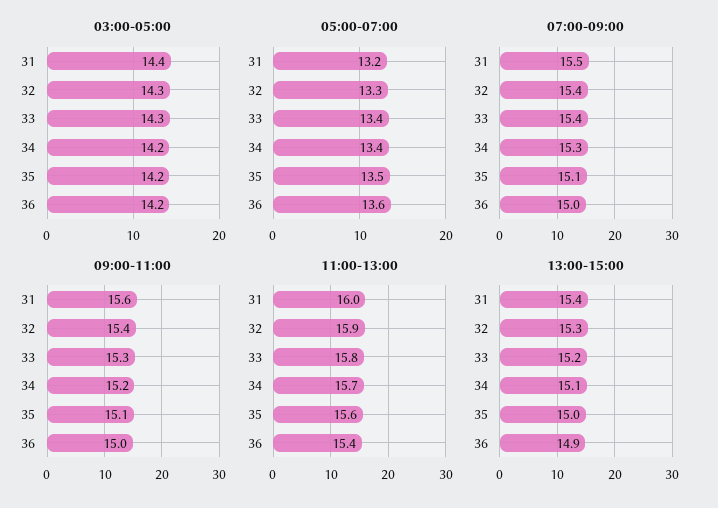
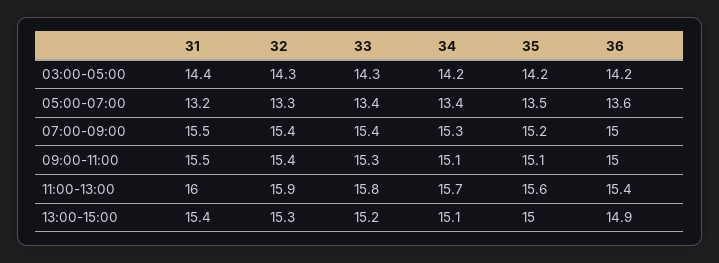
  {
    "03:00-05:00": {
      "31": 14.4,
      "32": 14.3,
      "33": 14.3,
      "34": 14.2,
      "35": 14.2,
      "36": 14.2
    },
    "05:00-07:00": {
      "31": 13.2,
      "32": 13.3,
      "33": 13.4,
      "34": 13.4,
      "35": 13.5,
      "36": 13.6
    },
    "07:00-09:00": {
      "31": 15.5,
      "32": 15.4,
      "33": 15.4,
      "34": 15.3,
-     "35": 15.1,
+     "35": 15.2,
      "36": 15
    },
    "09:00-11:00": {
-     "31": 15.6,
+     "31": 15.5,
      "32": 15.4,
      "33": 15.3,
-     "34": 15.2,
+     "34": 15.1,
      "35": 15.1,
      "36": 15
    },
    "11:00-13:00": {
      "31": 16,
      "32": 15.9,
      "33": 15.8,
      "34": 15.7,
      "35": 15.6,
      "36": 15.4
    },
    "13:00-15:00": {
      "31": 15.4,
      "32": 15.3,
      "33": 15.2,
      "34": 15.1,
      "35": 15,
      "36": 14.9
    }
  }

